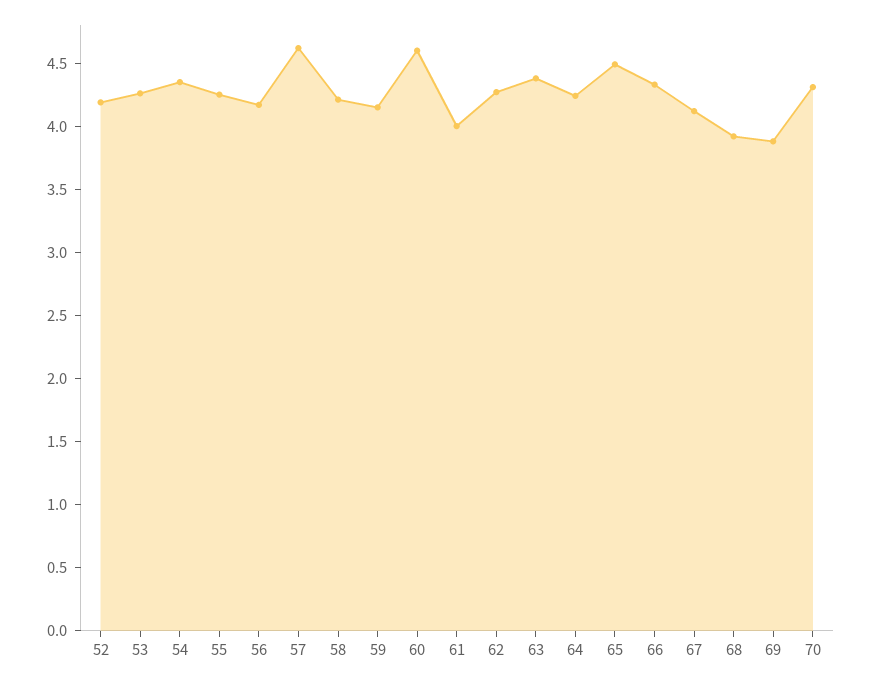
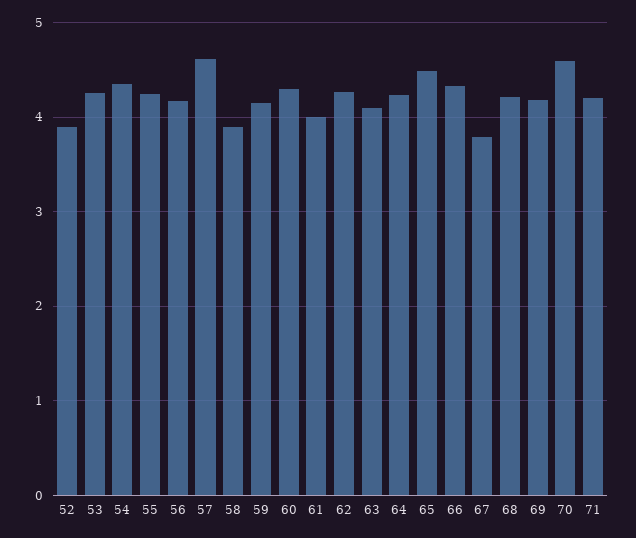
  {
-   "52": 4.2,
+   "52": 3.9,
    "53": 4.3,
    "54": 4.4,
    "55": 4.3,
    "56": 4.2,
    "57": 4.6,
-   "58": 4.2,
+   "58": 3.9,
    "59": 4.2,
-   "60": 4.6,
+   "60": 4.3,
    "61": 4,
    "62": 4.3,
-   "63": 4.4,
+   "63": 4.1,
    "64": 4.2,
    "65": 4.5,
    "66": 4.3,
-   "67": 4.1,
+   "67": 3.8,
-   "68": 3.9,
+   "68": 4.2,
-   "69": 3.9,
+   "69": 4.2,
-   "70": 4.3
+   "70": 4.6,
+   "71": 4.2
  }

